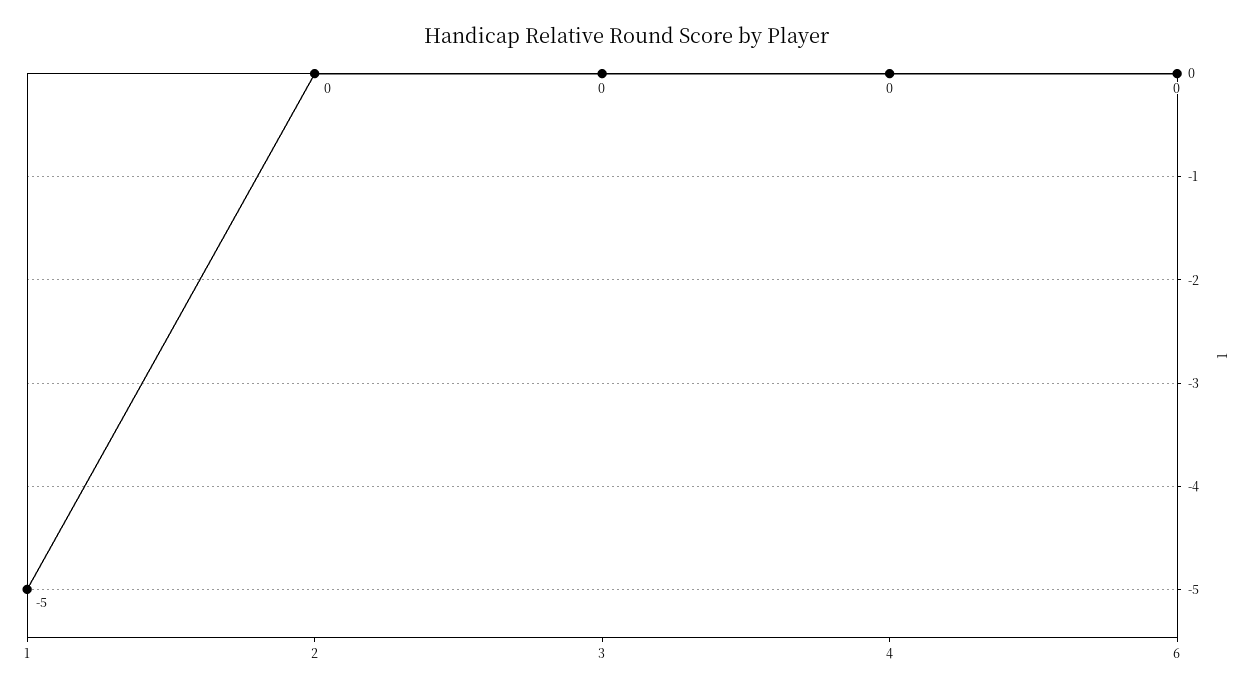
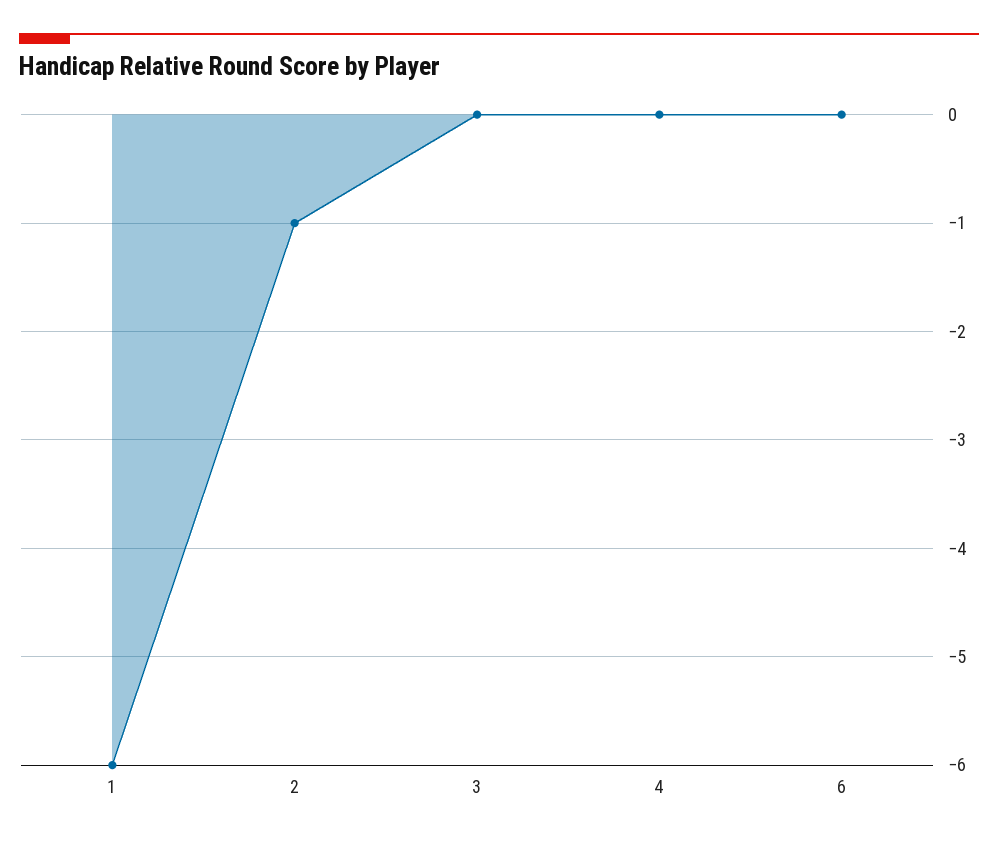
  {
-   "1": -5,
+   "1": -6,
-   "2": 0,
+   "2": -1,
    "3": 0,
    "4": 0,
    "6": 0
  }

